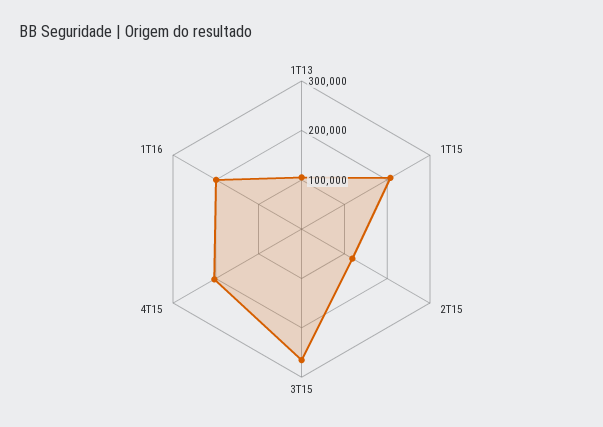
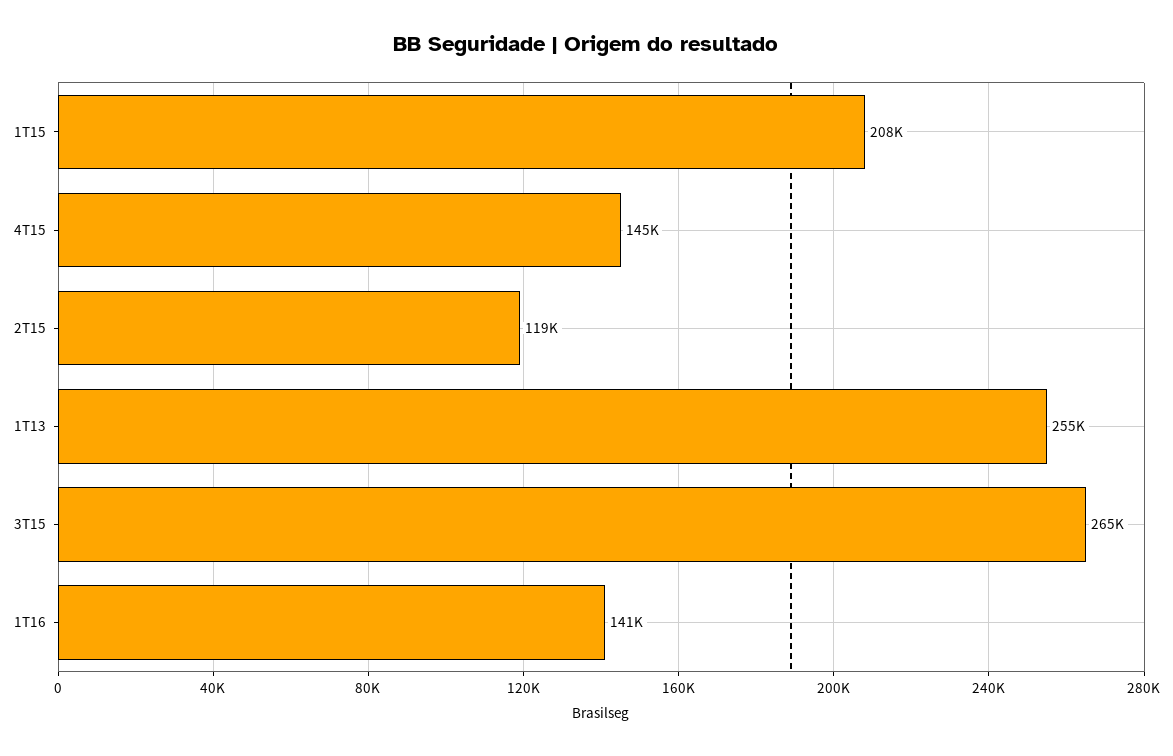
  {
-   "1T13": 100000,
+   "1T13": 255000,
    "1T15": 208000,
    "2T15": 119000,
    "3T15": 265000,
-   "4T15": 200000,
+   "4T15": 145000,
-   "1T16": 200000
+   "1T16": 141000
  }

